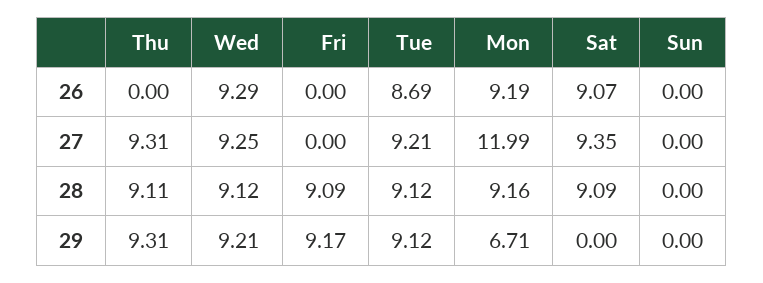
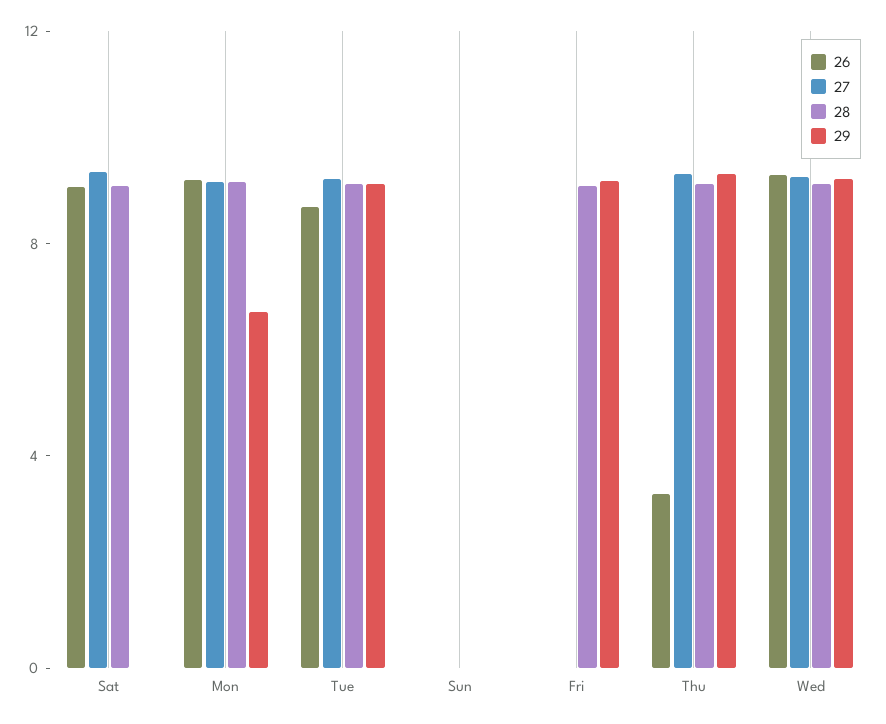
  {
    "26": {
-     "Thu": 0,
+     "Thu": 3,
      "Wed": 9.29,
      "Fri": 0,
      "Tue": 8.69,
      "Mon": 9.19,
      "Sat": 9.07,
      "Sun": 0
    },
    "27": {
      "Thu": 9.31,
      "Wed": 9.25,
      "Fri": 0,
      "Tue": 9.21,
-     "Mon": 11.99,
+     "Mon": 9,
      "Sat": 9.35,
      "Sun": 0
    },
    "28": {
      "Thu": 9.11,
      "Wed": 9.12,
      "Fri": 9.09,
      "Tue": 9.12,
      "Mon": 9.16,
      "Sat": 9.09,
      "Sun": 0
    },
    "29": {
      "Thu": 9.31,
      "Wed": 9.21,
      "Fri": 9.17,
      "Tue": 9.12,
      "Mon": 6.71,
      "Sat": 0,
      "Sun": 0
    }
  }

